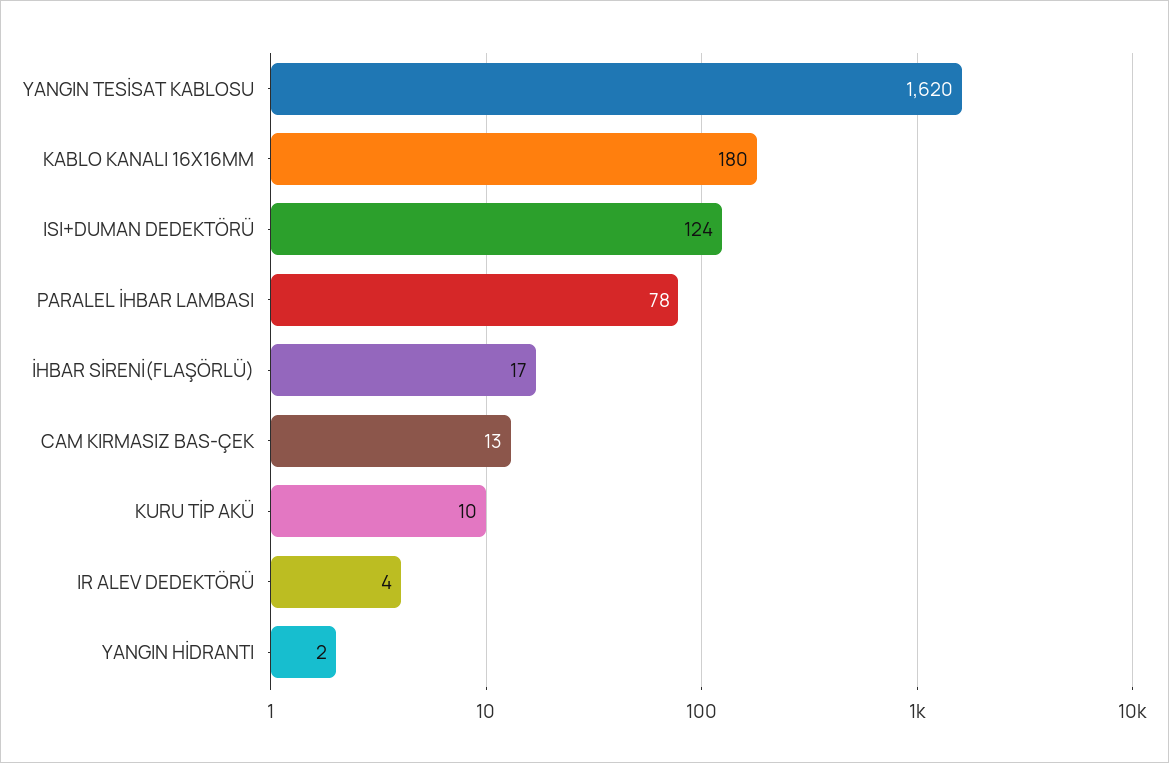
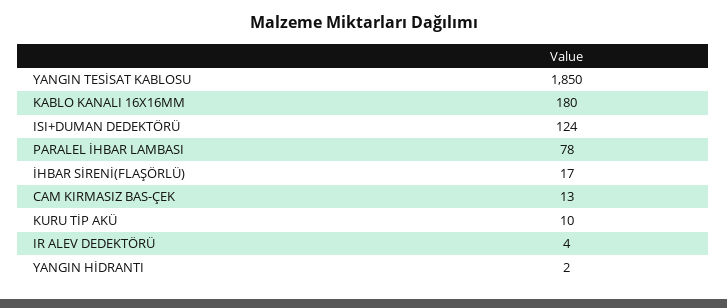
  {
-   "YANGIN TESİSAT KABLOSU": 1620,
+   "YANGIN TESİSAT KABLOSU": 1850,
    "KABLO KANALI 16X16MM": 180,
    "ISI+DUMAN DEDEKTÖRÜ": 124,
    "PARALEL İHBAR LAMBASI": 78,
    "İHBAR SİRENİ(FLAŞÖRLÜ)": 17,
    "CAM KIRMASIZ BAS-ÇEK": 13,
    "KURU TİP AKÜ": 10,
    "IR ALEV DEDEKTÖRÜ": 4,
    "YANGIN HİDRANTI": 2
  }

